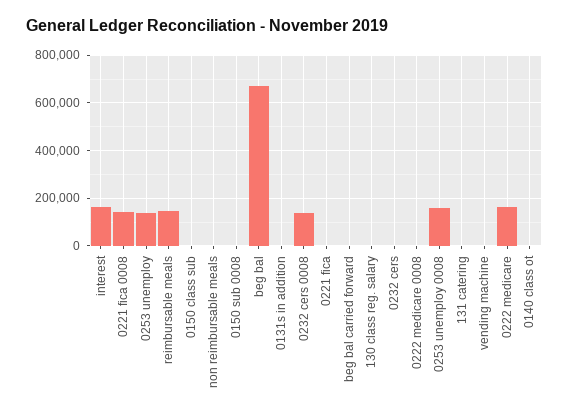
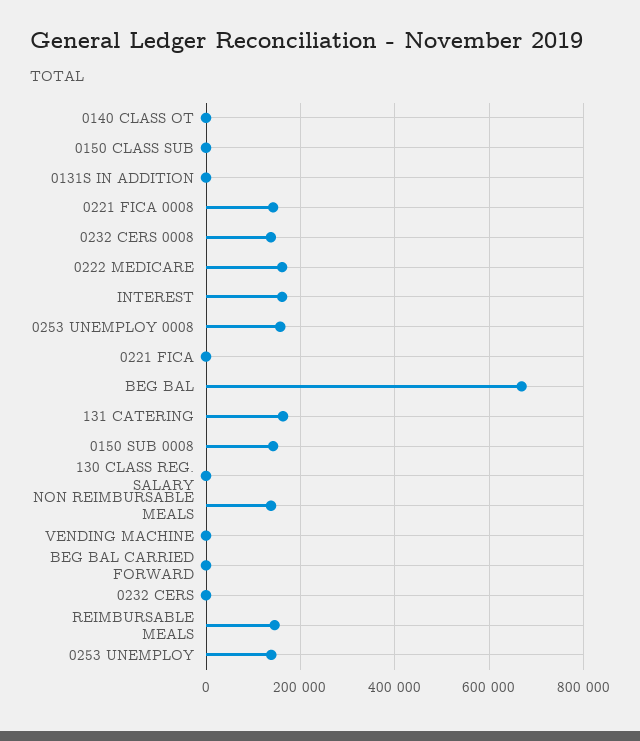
  {
    "interest": 160000,
    "0221 fica 0008": 140000,
    "0253 unemploy": 140000,
    "reimbursable meals": 140000,
    "0150 class sub": 0,
-   "non reimbursable meals": 0,
+   "non reimbursable meals": 140000,
-   "0150 sub 0008": 0,
+   "0150 sub 0008": 140000,
    "beg bal": 660000,
    "0131s in addition": 0,
    "0232 cers 0008": 140000,
    "0221 fica": 0,
    "beg bal carried forward": 0,
    "130 class reg. salary": 0,
    "0232 cers": 0,
-   "0222 medicare 0008": 0,
    "0253 unemploy 0008": 160000,
-   "131 catering": 0,
+   "131 catering": 160000,
    "vending machine": 0,
    "0222 medicare": 160000,
    "0140 class ot": 0
  }

